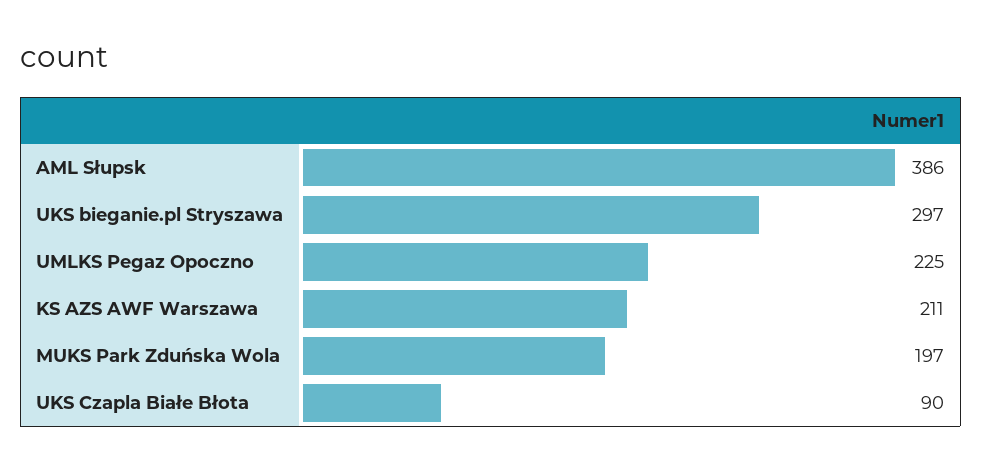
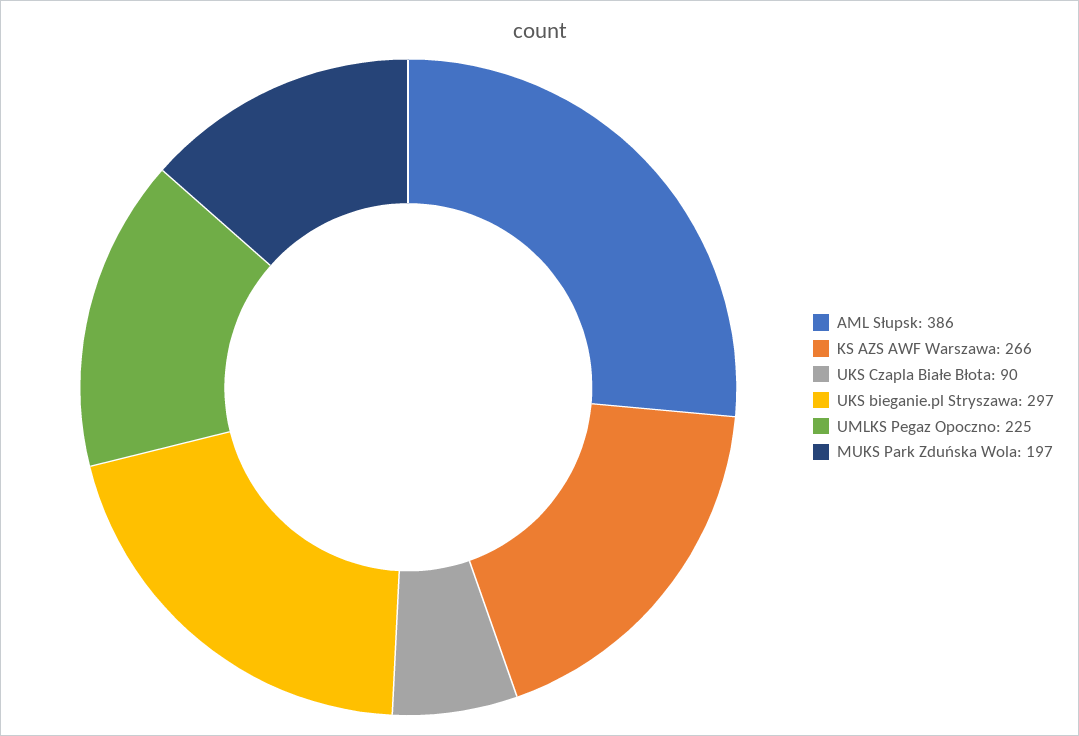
  {
    "AML Słupsk": 386,
    "UKS bieganie.pl Stryszawa": 297,
    "UMLKS Pegaz Opoczno": 225,
-   "KS AZS AWF Warszawa": 211,
+   "KS AZS AWF Warszawa": 266,
    "MUKS Park Zduńska Wola": 197,
    "UKS Czapla Białe Błota": 90
  }

